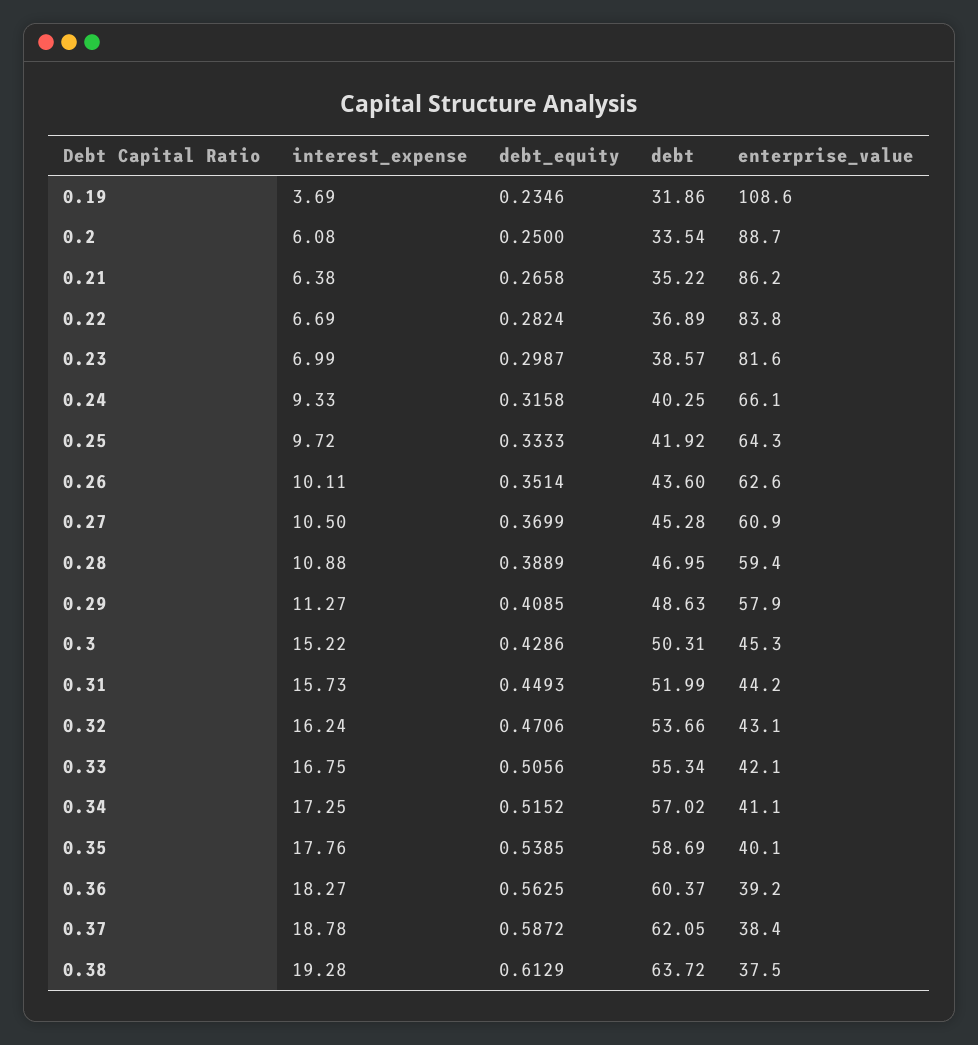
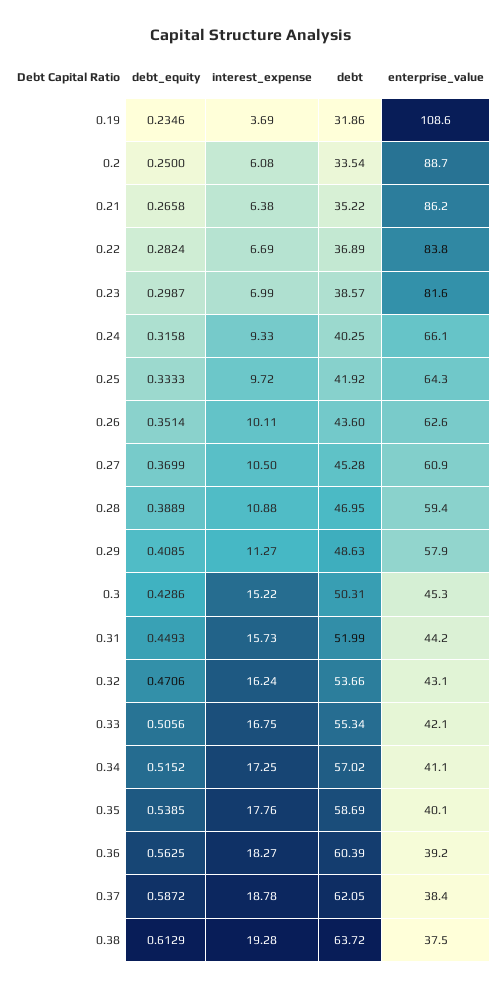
  {
    "interest_expense": {
      "0.19": 3.69,
      "0.2": 6.08,
      "0.21": 6.38,
      "0.22": 6.69,
      "0.23": 6.99,
      "0.24": 9.33,
      "0.25": 9.72,
      "0.26": 10.11,
      "0.27": 10.5,
      "0.28": 10.88,
      "0.29": 11.27,
      "0.3": 15.22,
      "0.31": 15.73,
      "0.32": 16.24,
      "0.33": 16.75,
      "0.34": 17.25,
      "0.35": 17.76,
      "0.36": 18.27,
      "0.37": 18.78,
      "0.38": 19.28
    },
    "debt_equity": {
      "0.19": 0.2346,
      "0.2": 0.25,
      "0.21": 0.2658,
      "0.22": 0.2824,
      "0.23": 0.2987,
      "0.24": 0.3158,
      "0.25": 0.3333,
      "0.26": 0.3514,
      "0.27": 0.3699,
      "0.28": 0.3889,
      "0.29": 0.4085,
      "0.3": 0.4286,
      "0.31": 0.4493,
      "0.32": 0.4706,
      "0.33": 0.5056,
      "0.34": 0.5152,
      "0.35": 0.5385,
      "0.36": 0.5625,
      "0.37": 0.5872,
      "0.38": 0.6129
    },
    "debt": {
      "0.19": 31.86,
      "0.2": 33.54,
      "0.21": 35.22,
      "0.22": 36.89,
      "0.23": 38.57,
      "0.24": 40.25,
      "0.25": 41.92,
      "0.26": 43.6,
      "0.27": 45.28,
      "0.28": 46.95,
      "0.29": 48.63,
      "0.3": 50.31,
      "0.31": 51.99,
      "0.32": 53.66,
      "0.33": 55.34,
      "0.34": 57.02,
      "0.35": 58.69,
-     "0.36": 60.37,
+     "0.36": 60.39,
      "0.37": 62.05,
      "0.38": 63.72
    },
    "enterprise_value": {
      "0.19": 108.6,
      "0.2": 88.7,
      "0.21": 86.2,
      "0.22": 83.8,
      "0.23": 81.6,
      "0.24": 66.1,
      "0.25": 64.3,
      "0.26": 62.6,
      "0.27": 60.9,
      "0.28": 59.4,
      "0.29": 57.9,
      "0.3": 45.3,
      "0.31": 44.2,
      "0.32": 43.1,
      "0.33": 42.1,
      "0.34": 41.1,
      "0.35": 40.1,
      "0.36": 39.2,
      "0.37": 38.4,
      "0.38": 37.5
    }
  }

